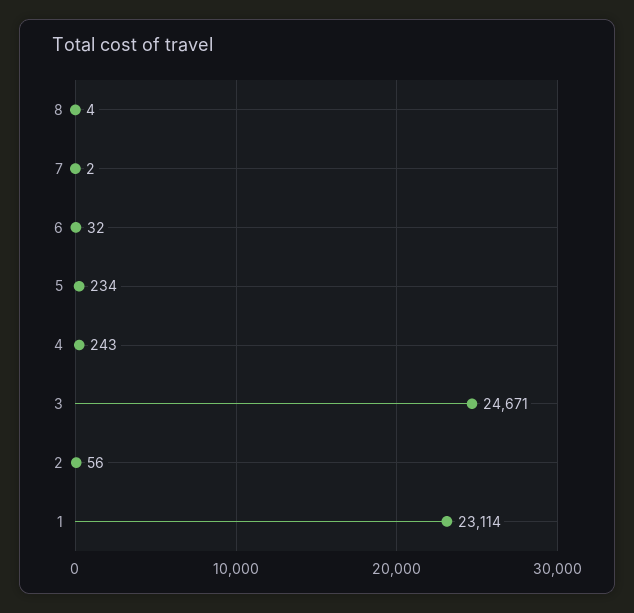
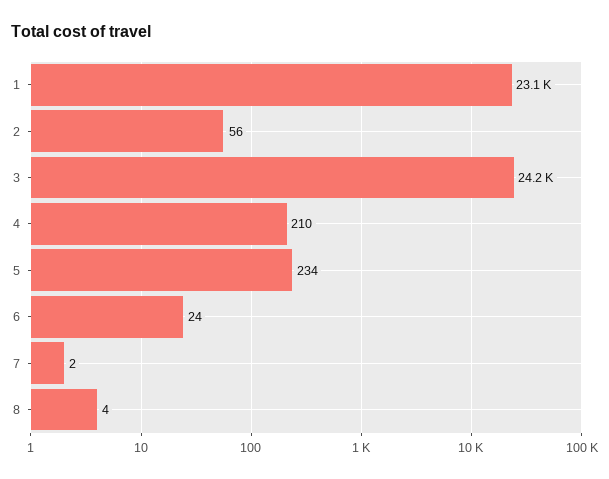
  {
    "8": 4,
    "7": 2,
-   "6": 32,
+   "6": 24,
    "5": 234,
-   "4": 243,
+   "4": 210,
-   "3": 24671,
+   "3": 24200,
    "2": 56,
    "1": 23114
  }

